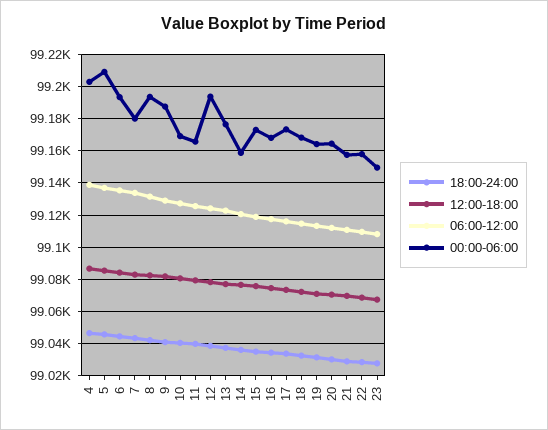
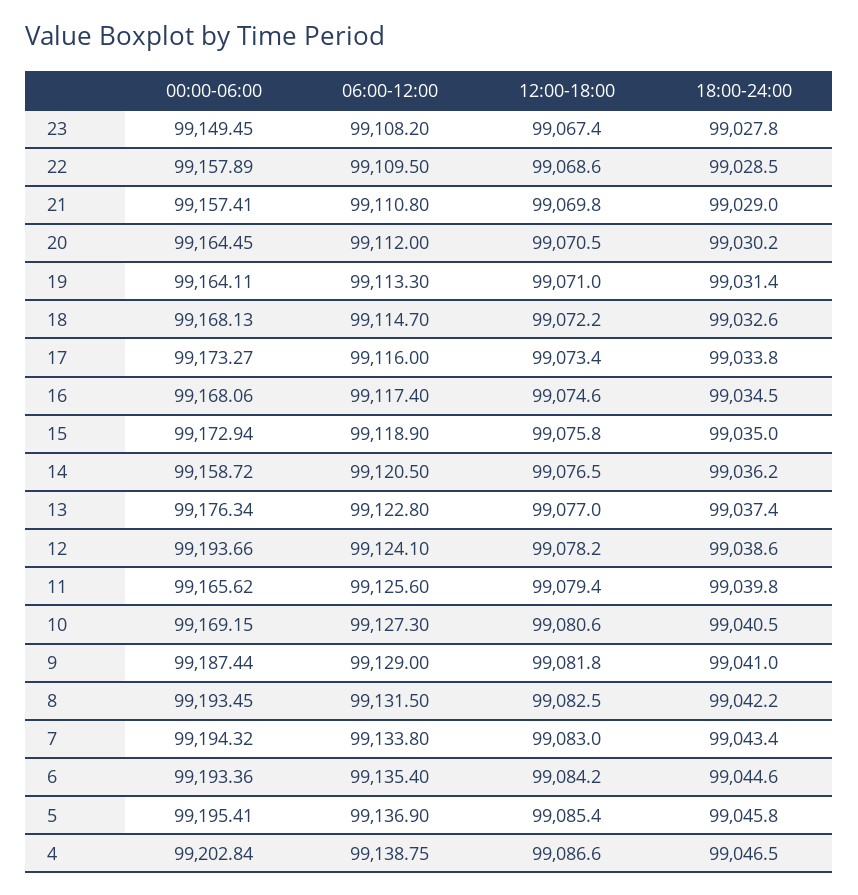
  {
    "18:00-24:00": {
      "4": 99046.5,
      "5": 99045.8,
      "6": 99044.6,
      "7": 99043.4,
      "8": 99042.2,
      "9": 99041,
      "10": 99040.5,
      "11": 99039.8,
      "12": 99038.6,
      "13": 99037.4,
      "14": 99036.2,
      "15": 99035,
      "16": 99034.5,
      "17": 99033.8,
      "18": 99032.6,
      "19": 99031.4,
      "20": 99030.2,
      "21": 99029,
      "22": 99028.5,
      "23": 99027.8
    },
    "12:00-18:00": {
      "4": 99086.6,
      "5": 99085.4,
      "6": 99084.2,
      "7": 99083,
      "8": 99082.5,
      "9": 99081.8,
      "10": 99080.6,
      "11": 99079.4,
      "12": 99078.2,
      "13": 99077,
      "14": 99076.5,
      "15": 99075.8,
      "16": 99074.6,
      "17": 99073.4,
      "18": 99072.2,
      "19": 99071,
      "20": 99070.5,
      "21": 99069.8,
      "22": 99068.6,
      "23": 99067.4
    },
    "06:00-12:00": {
      "4": 99138.75,
      "5": 99136.9,
      "6": 99135.4,
      "7": 99133.8,
      "8": 99131.5,
      "9": 99129,
      "10": 99127.3,
      "11": 99125.6,
      "12": 99124.1,
      "13": 99122.8,
      "14": 99120.5,
      "15": 99118.9,
      "16": 99117.4,
      "17": 99116,
      "18": 99114.7,
      "19": 99113.3,
      "20": 99112,
      "21": 99110.8,
      "22": 99109.5,
      "23": 99108.2
    },
    "00:00-06:00": {
      "4": 99202.84,
-     "5": 99210,
+     "5": 99195.41,
      "6": 99193.36,
-     "7": 99180,
+     "7": 99194.32,
      "8": 99193.45,
      "9": 99187.44,
      "10": 99169.15,
      "11": 99165.62,
      "12": 99193.66,
      "13": 99176.34,
      "14": 99158.72,
      "15": 99172.94,
      "16": 99168.06,
      "17": 99173.27,
      "18": 99168.13,
      "19": 99164.11,
      "20": 99164.45,
      "21": 99157.41,
      "22": 99157.89,
      "23": 99149.45
    }
  }

